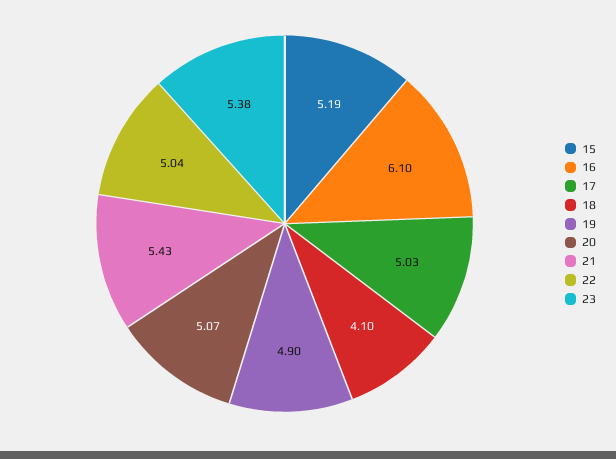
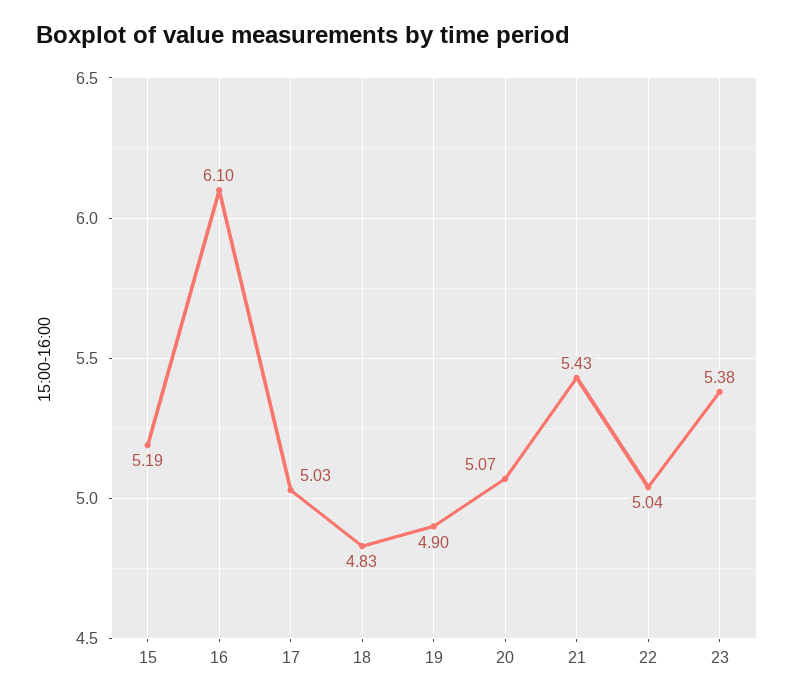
  {
    "15": 5.19,
    "16": 6.1,
    "17": 5.03,
-   "18": 4.1,
+   "18": 4.83,
    "19": 4.9,
    "20": 5.07,
    "21": 5.43,
    "22": 5.04,
    "23": 5.38
  }

